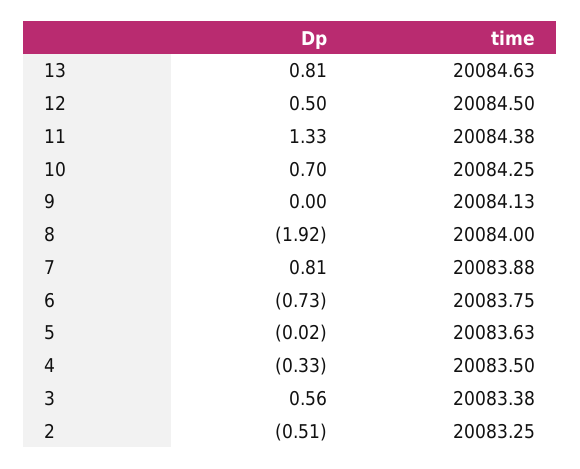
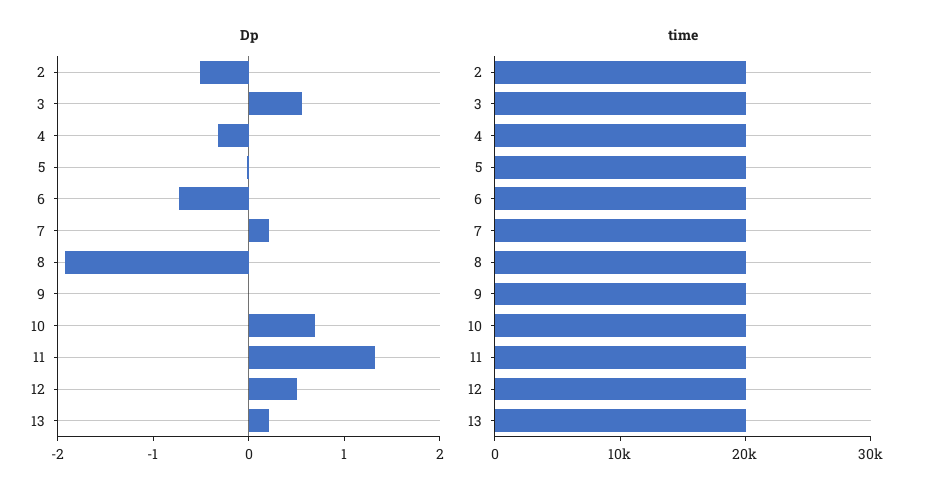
  {
    "Dp": {
-     "13": 0.81,
+     "13": 0.2,
      "12": 0.5,
      "11": 1.33,
      "10": 0.7,
      "9": 0,
      "8": -1.92,
-     "7": 0.81,
+     "7": 0.2,
      "6": -0.73,
      "5": -0.02,
      "4": -0.33,
      "3": 0.56,
      "2": -0.51
    },
    "time": {
      "13": 20084.63,
      "12": 20084.5,
      "11": 20084.38,
      "10": 20084.25,
      "9": 20084.13,
      "8": 20084,
      "7": 20083.88,
      "6": 20083.75,
      "5": 20083.63,
      "4": 20083.5,
      "3": 20083.38,
      "2": 20083.25
    }
  }

